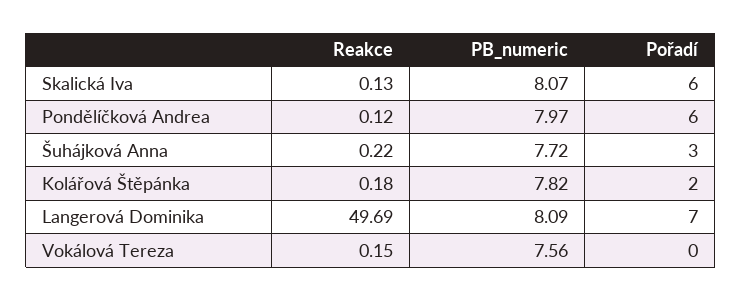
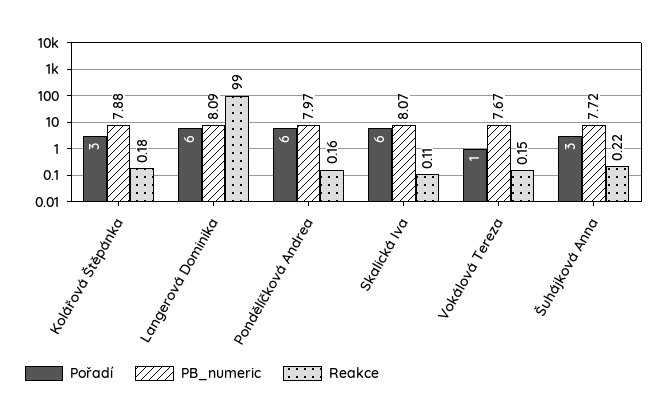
  {
    "Reakce": {
-     "Skalická Iva": 0.13,
+     "Skalická Iva": 0.11,
-     "Pondělíčková Andrea": 0.12,
+     "Pondělíčková Andrea": 0.16,
      "Šuhájková Anna": 0.22,
      "Kolářová Štěpánka": 0.18,
-     "Langerová Dominika": 49.69,
+     "Langerová Dominika": 99,
      "Vokálová Tereza": 0.15
    },
    "PB_numeric": {
      "Skalická Iva": 8.07,
      "Pondělíčková Andrea": 7.97,
      "Šuhájková Anna": 7.72,
-     "Kolářová Štěpánka": 7.82,
+     "Kolářová Štěpánka": 7.88,
      "Langerová Dominika": 8.09,
-     "Vokálová Tereza": 7.56
+     "Vokálová Tereza": 7.67
    },
    "Pořadí": {
      "Skalická Iva": 6,
      "Pondělíčková Andrea": 6,
      "Šuhájková Anna": 3,
-     "Kolářová Štěpánka": 2,
+     "Kolářová Štěpánka": 3,
-     "Langerová Dominika": 7,
+     "Langerová Dominika": 6,
-     "Vokálová Tereza": 0
+     "Vokálová Tereza": 1
    }
  }

